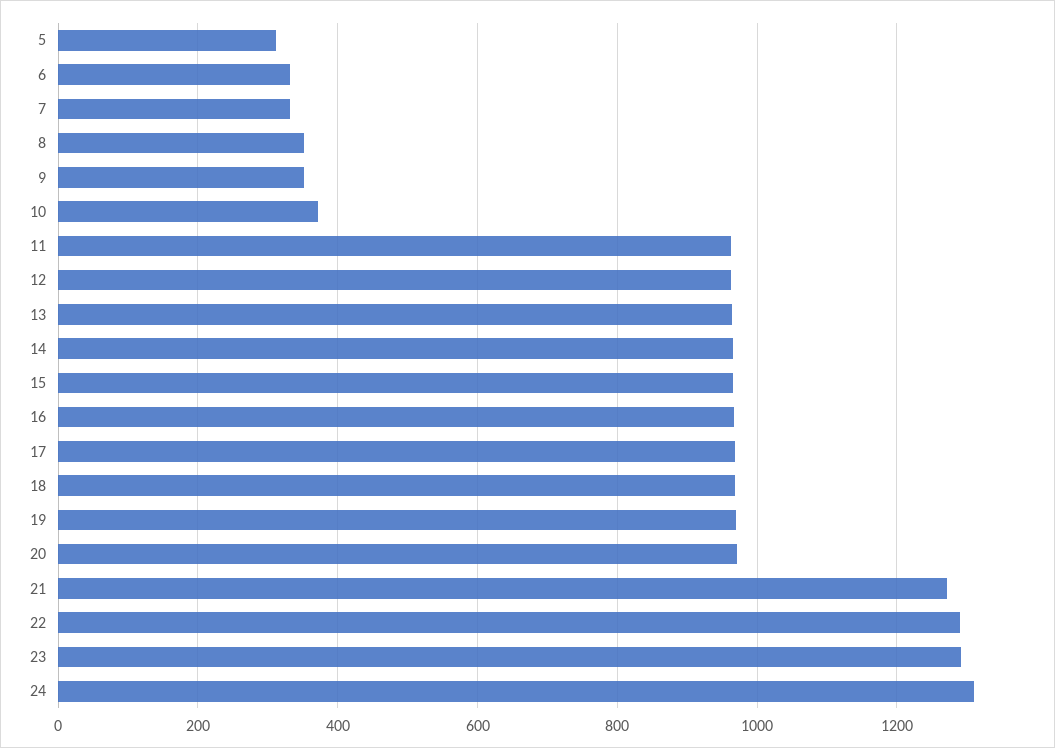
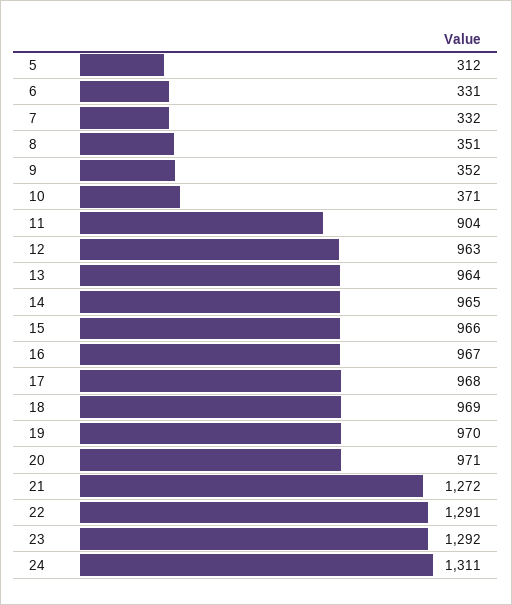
  {
    "5": 312,
    "6": 331,
    "7": 332,
    "8": 351,
    "9": 352,
    "10": 371,
-   "11": 960,
+   "11": 904,
    "12": 963,
    "13": 964,
    "14": 965,
    "15": 966,
    "16": 967,
    "17": 968,
    "18": 969,
    "19": 970,
    "20": 971,
    "21": 1272,
    "22": 1291,
    "23": 1292,
    "24": 1311
  }

